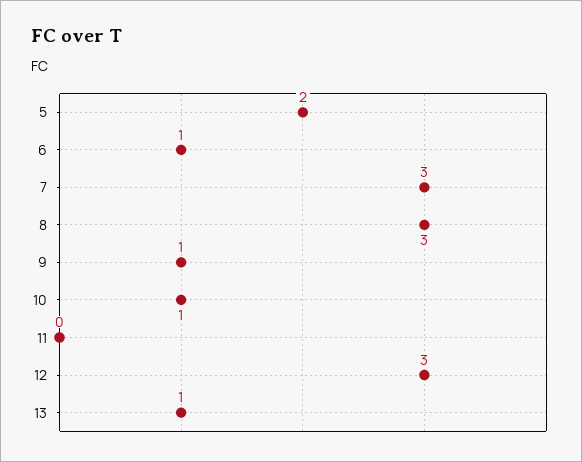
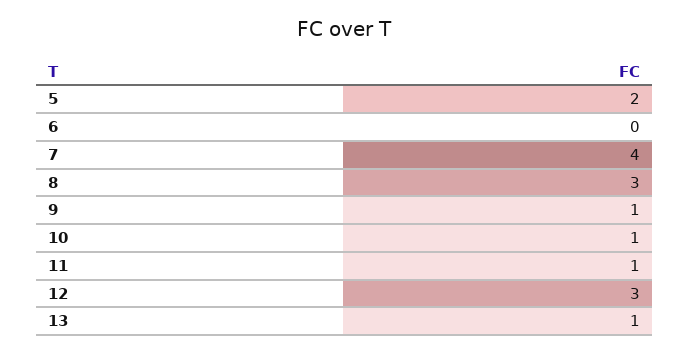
  {
    "5": 2,
-   "6": 1,
+   "6": 0,
-   "7": 3,
+   "7": 4,
    "8": 3,
    "9": 1,
    "10": 1,
-   "11": 0,
+   "11": 1,
    "12": 3,
    "13": 1
  }

